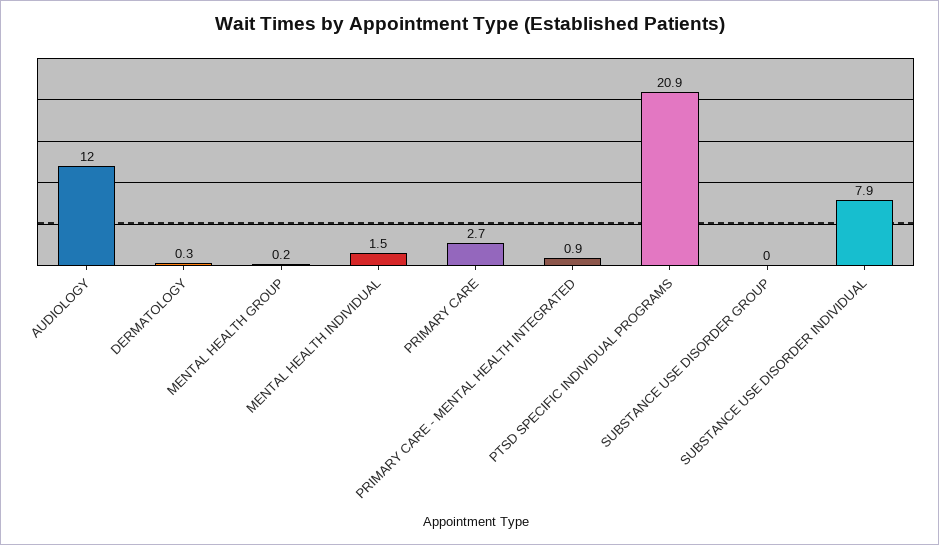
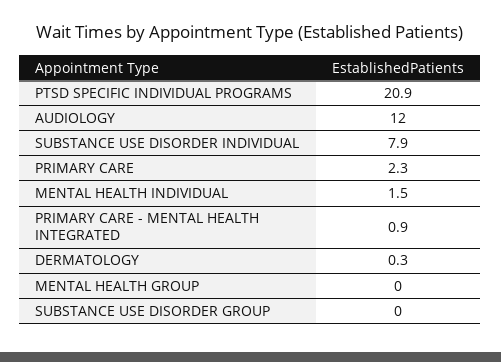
  {
    "AUDIOLOGY": 12,
    "DERMATOLOGY": 0.3,
-   "MENTAL HEALTH GROUP": 0.2,
+   "MENTAL HEALTH GROUP": 0,
    "MENTAL HEALTH INDIVIDUAL": 1.5,
-   "PRIMARY CARE": 2.7,
+   "PRIMARY CARE": 2.3,
    "PRIMARY CARE - MENTAL HEALTH INTEGRATED": 0.9,
    "PTSD SPECIFIC INDIVIDUAL PROGRAMS": 20.9,
    "SUBSTANCE USE DISORDER GROUP": 0,
    "SUBSTANCE USE DISORDER INDIVIDUAL": 7.9
  }

